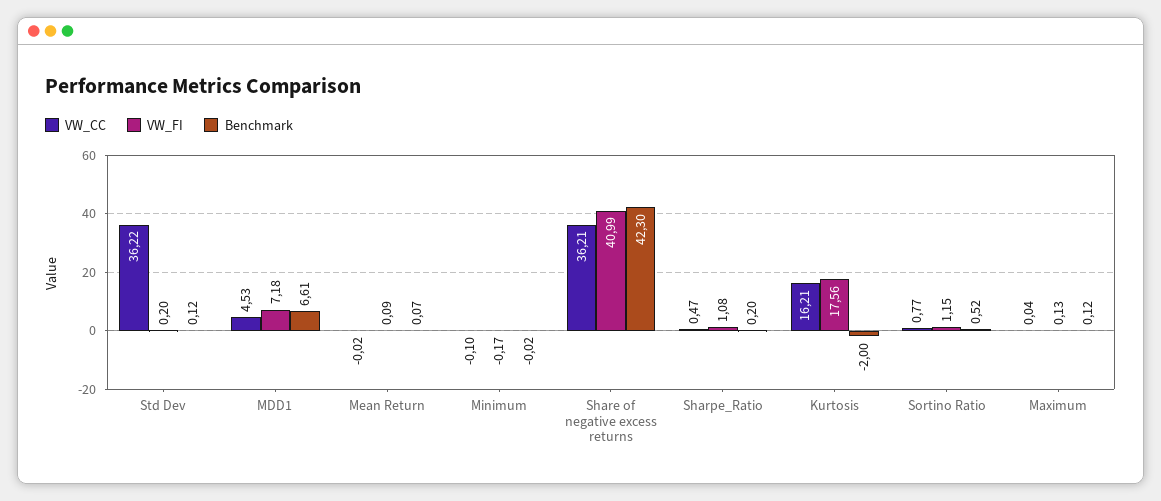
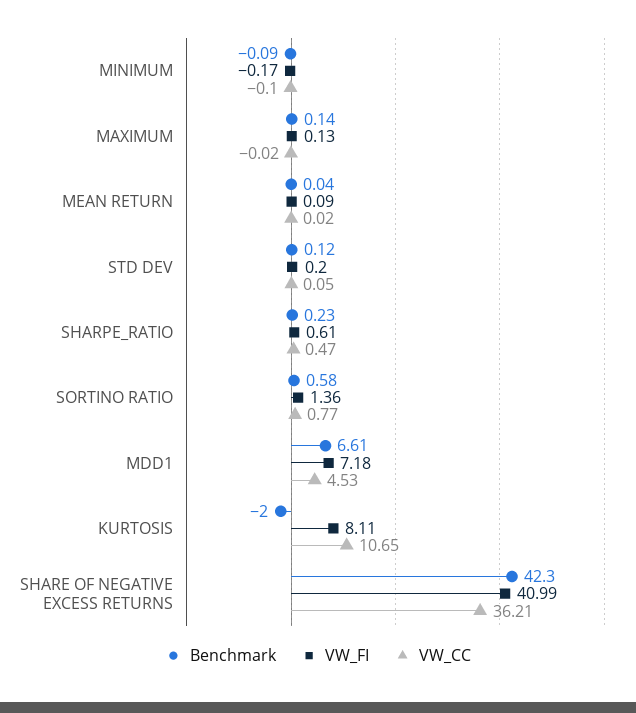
  {
    "VW_CC": {
-     "Std Dev": 36.22,
+     "Std Dev": 0.05,
      "MDD1": 4.53,
-     "Mean Return": -0.02,
+     "Mean Return": 0.02,
      "Minimum": -0.1,
      "Share of negative excess returns": 36.21,
      "Sharpe_Ratio": 0.47,
-     "Kurtosis": 16.21,
+     "Kurtosis": 10.65,
      "Sortino Ratio": 0.77,
-     "Maximum": 0.04
+     "Maximum": -0.02
    },
    "VW_FI": {
      "Std Dev": 0.2,
      "MDD1": 7.18,
      "Mean Return": 0.09,
      "Minimum": -0.17,
      "Share of negative excess returns": 40.99,
-     "Sharpe_Ratio": 1.08,
+     "Sharpe_Ratio": 0.61,
-     "Kurtosis": 17.56,
+     "Kurtosis": 8.11,
-     "Sortino Ratio": 1.15,
+     "Sortino Ratio": 1.36,
      "Maximum": 0.13
    },
    "Benchmark": {
      "Std Dev": 0.12,
      "MDD1": 6.61,
-     "Mean Return": 0.07,
+     "Mean Return": 0.04,
-     "Minimum": -0.02,
+     "Minimum": -0.09,
      "Share of negative excess returns": 42.3,
-     "Sharpe_Ratio": 0.2,
+     "Sharpe_Ratio": 0.23,
      "Kurtosis": -2,
-     "Sortino Ratio": 0.52,
+     "Sortino Ratio": 0.58,
-     "Maximum": 0.12
+     "Maximum": 0.14
    }
  }

